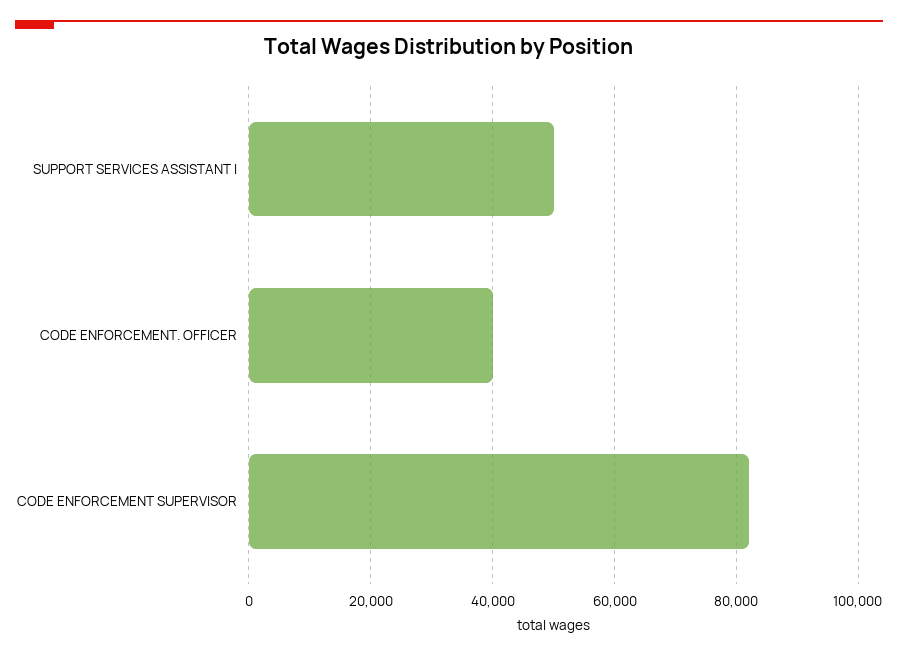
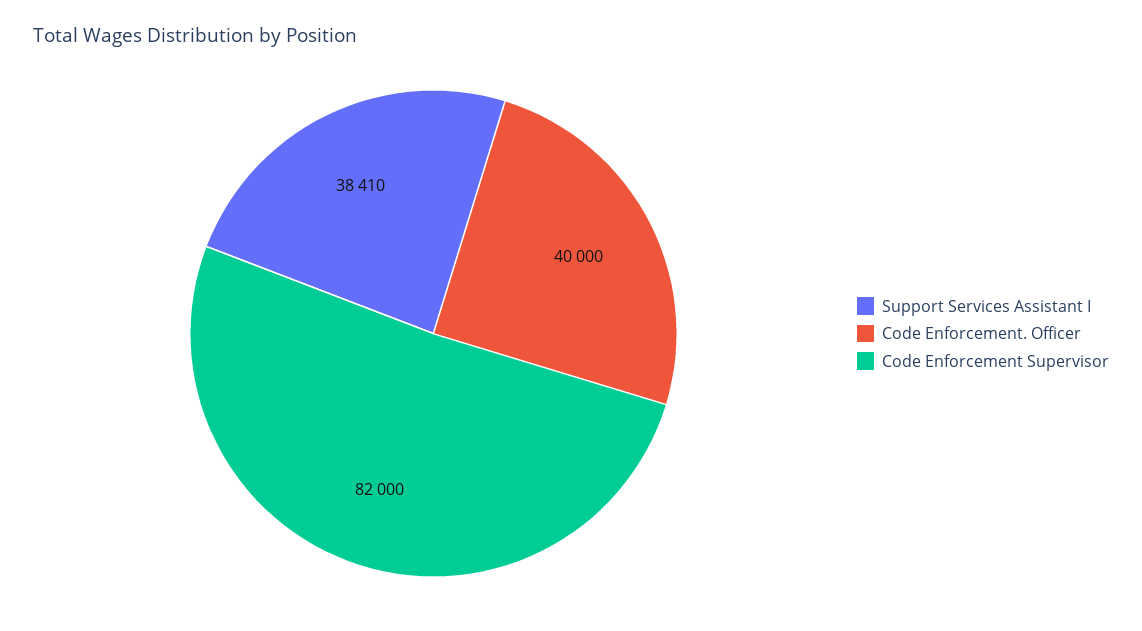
  {
-   "SUPPORT SERVICES ASSISTANT I": 50000,
+   "SUPPORT SERVICES ASSISTANT I": 38410,
    "CODE ENFORCEMENT. OFFICER": 40000,
    "CODE ENFORCEMENT SUPERVISOR": 82000
  }

